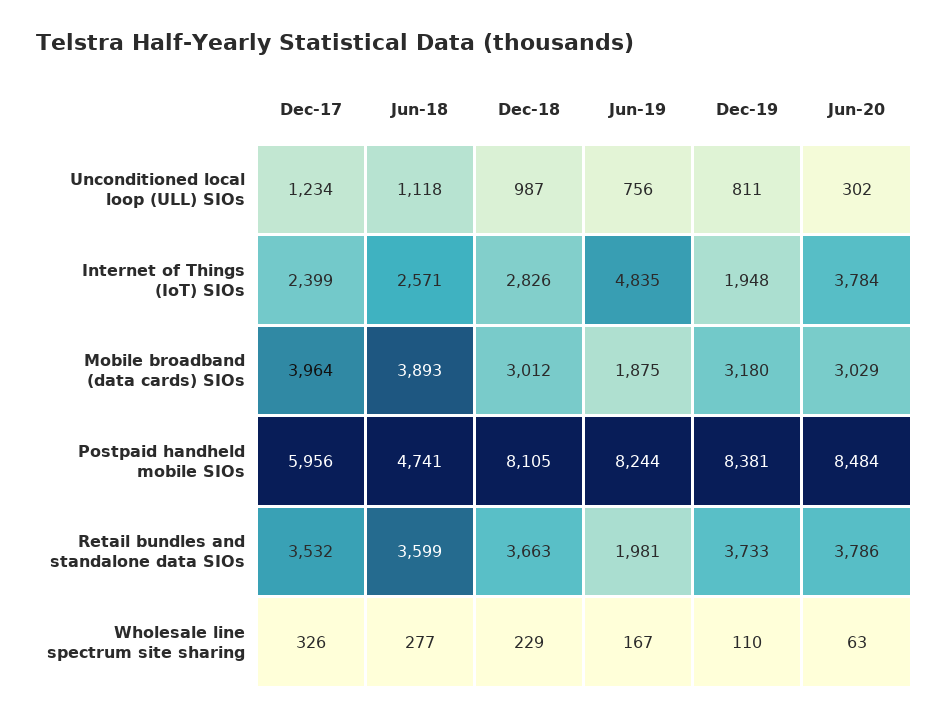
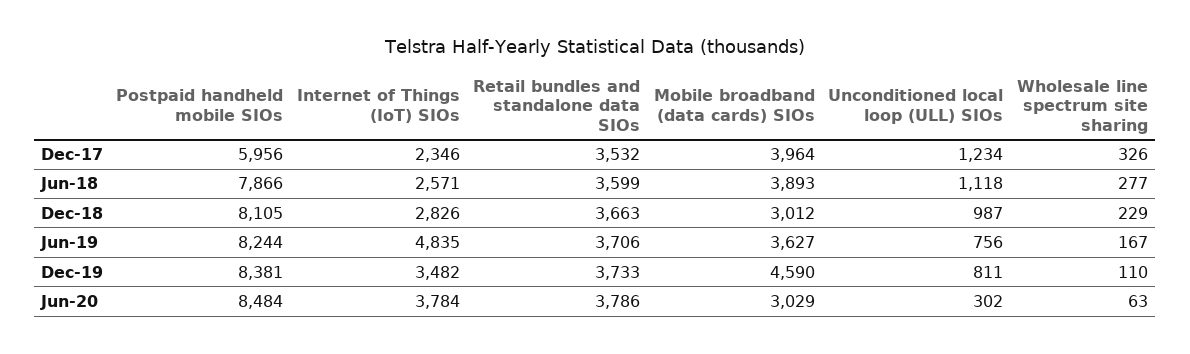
  {
    "Dec-17": {
      "Unconditioned local loop (ULL) SIOs": 1234,
-     "Internet of Things (IoT) SIOs": 2399,
+     "Internet of Things (IoT) SIOs": 2346,
      "Mobile broadband (data cards) SIOs": 3964,
      "Postpaid handheld mobile SIOs": 5956,
      "Retail bundles and standalone data SIOs": 3532,
      "Wholesale line spectrum site sharing": 326
    },
    "Jun-18": {
      "Unconditioned local loop (ULL) SIOs": 1118,
      "Internet of Things (IoT) SIOs": 2571,
      "Mobile broadband (data cards) SIOs": 3893,
-     "Postpaid handheld mobile SIOs": 4741,
+     "Postpaid handheld mobile SIOs": 7866,
      "Retail bundles and standalone data SIOs": 3599,
      "Wholesale line spectrum site sharing": 277
    },
    "Dec-18": {
      "Unconditioned local loop (ULL) SIOs": 987,
      "Internet of Things (IoT) SIOs": 2826,
      "Mobile broadband (data cards) SIOs": 3012,
      "Postpaid handheld mobile SIOs": 8105,
      "Retail bundles and standalone data SIOs": 3663,
      "Wholesale line spectrum site sharing": 229
    },
    "Jun-19": {
      "Unconditioned local loop (ULL) SIOs": 756,
      "Internet of Things (IoT) SIOs": 4835,
-     "Mobile broadband (data cards) SIOs": 1875,
+     "Mobile broadband (data cards) SIOs": 3627,
      "Postpaid handheld mobile SIOs": 8244,
-     "Retail bundles and standalone data SIOs": 1981,
+     "Retail bundles and standalone data SIOs": 3706,
      "Wholesale line spectrum site sharing": 167
    },
    "Dec-19": {
      "Unconditioned local loop (ULL) SIOs": 811,
-     "Internet of Things (IoT) SIOs": 1948,
+     "Internet of Things (IoT) SIOs": 3482,
-     "Mobile broadband (data cards) SIOs": 3180,
+     "Mobile broadband (data cards) SIOs": 4590,
      "Postpaid handheld mobile SIOs": 8381,
      "Retail bundles and standalone data SIOs": 3733,
      "Wholesale line spectrum site sharing": 110
    },
    "Jun-20": {
      "Unconditioned local loop (ULL) SIOs": 302,
      "Internet of Things (IoT) SIOs": 3784,
      "Mobile broadband (data cards) SIOs": 3029,
      "Postpaid handheld mobile SIOs": 8484,
      "Retail bundles and standalone data SIOs": 3786,
      "Wholesale line spectrum site sharing": 63
    }
  }

